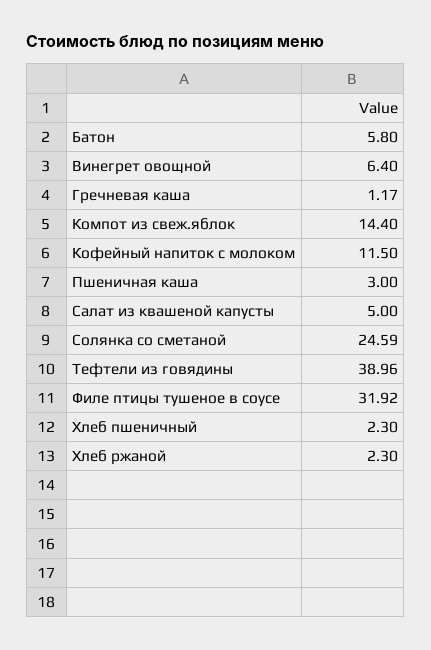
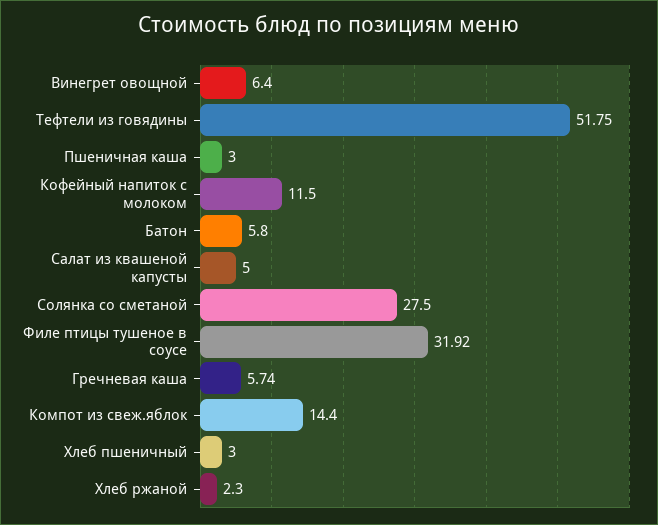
  {
    "Батон": 5.8,
    "Винегрет овощной": 6.4,
-   "Гречневая каша": 1.17,
+   "Гречневая каша": 5.74,
    "Компот из свеж.яблок": 14.4,
    "Кофейный напиток с молоком": 11.5,
    "Пшеничная каша": 3,
    "Салат из квашеной капусты": 5,
-   "Солянка со сметаной": 24.59,
+   "Солянка со сметаной": 27.5,
-   "Тефтели из говядины": 38.96,
+   "Тефтели из говядины": 51.75,
    "Филе птицы тушеное в соусе": 31.92,
-   "Хлеб пшеничный": 2.3,
+   "Хлеб пшеничный": 3,
    "Хлеб ржаной": 2.3
  }

